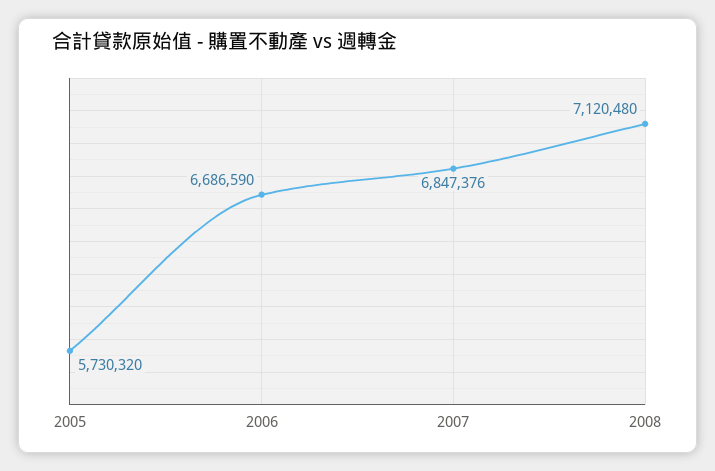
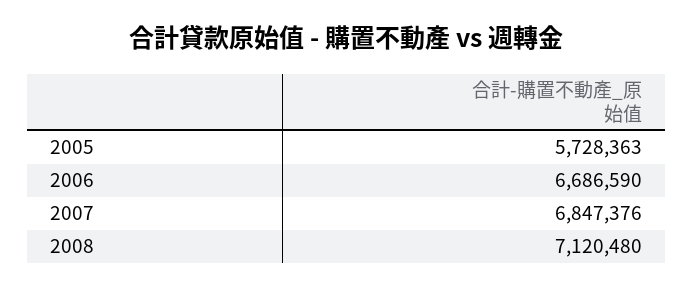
  {
-   "2005": 5730320,
+   "2005": 5728363,
    "2006": 6686590,
    "2007": 6847376,
    "2008": 7120480
  }

